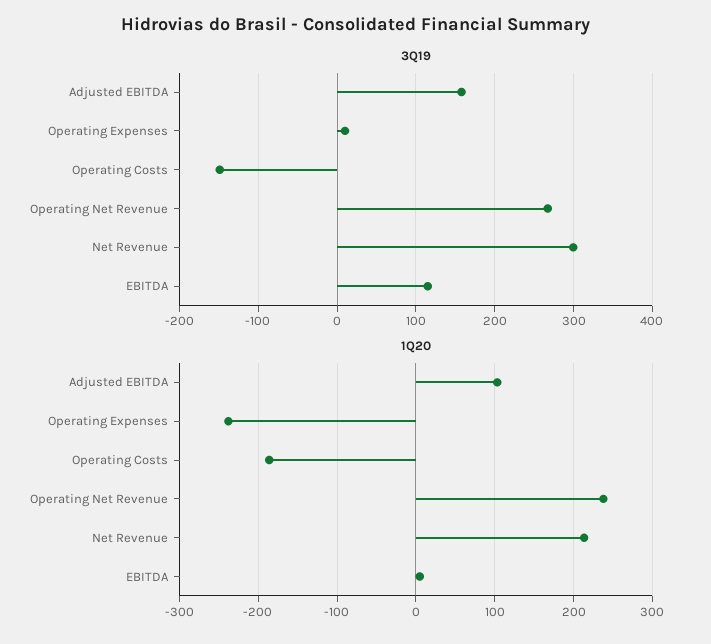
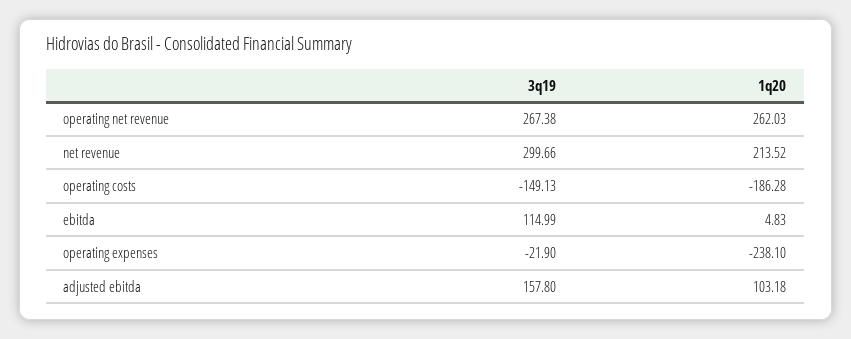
  {
    "3Q19": {
      "Adjusted EBITDA": 157.8,
-     "Operating Expenses": 10,
+     "Operating Expenses": -21.9,
      "Operating Costs": -149.13,
      "Operating Net Revenue": 267.38,
      "Net Revenue": 299.66,
      "EBITDA": 114.99
    },
    "1Q20": {
      "Adjusted EBITDA": 103.18,
      "Operating Expenses": -238.1,
      "Operating Costs": -186.28,
-     "Operating Net Revenue": 240,
+     "Operating Net Revenue": 262.03,
      "Net Revenue": 213.52,
      "EBITDA": 4.83
    }
  }

